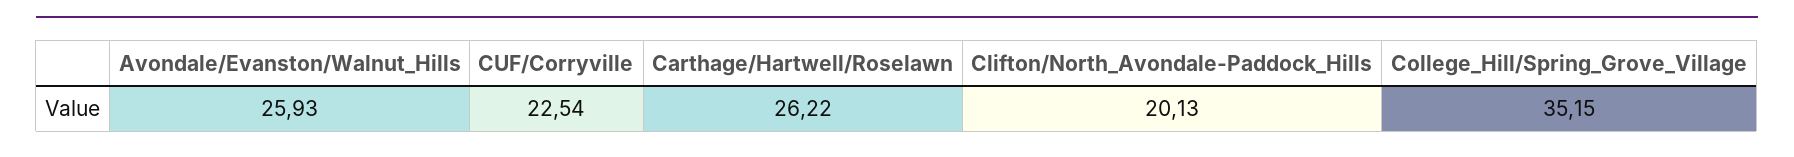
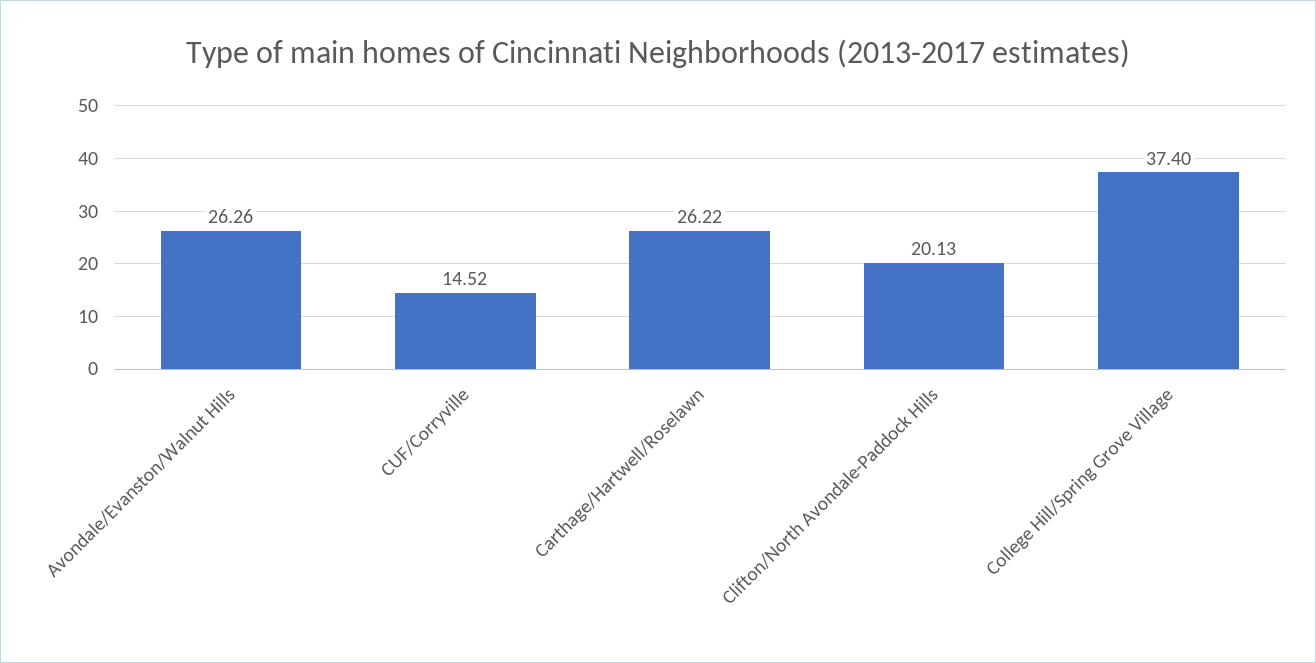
  {
-   "Avondale/Evanston/Walnut_Hills": 25.93,
+   "Avondale/Evanston/Walnut_Hills": 26.26,
-   "CUF/Corryville": 22.54,
+   "CUF/Corryville": 14.52,
    "Carthage/Hartwell/Roselawn": 26.22,
    "Clifton/North_Avondale-Paddock_Hills": 20.13,
-   "College_Hill/Spring_Grove_Village": 35.15
+   "College_Hill/Spring_Grove_Village": 37.4
  }

